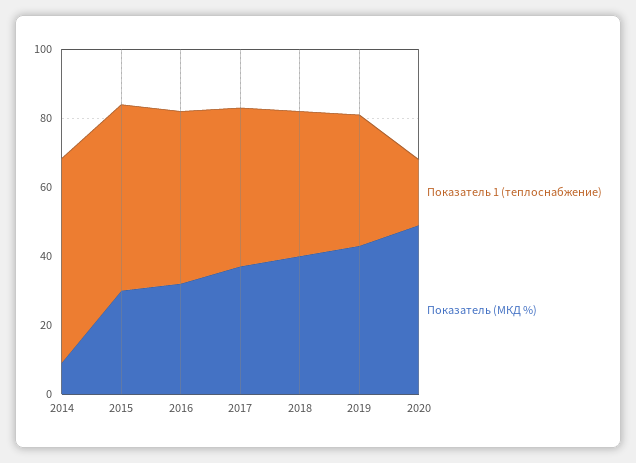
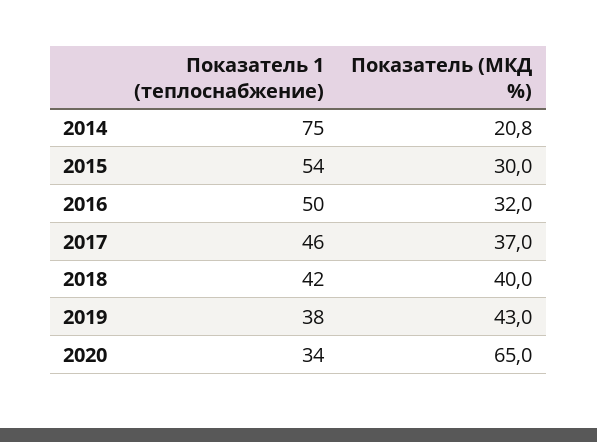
  {
    "Показатель 1 (теплоснабжение)": {
-     "2014": 60,
+     "2014": 75,
      "2015": 54,
      "2016": 50,
      "2017": 46,
      "2018": 42,
      "2019": 38,
-     "2020": 20
+     "2020": 34
    },
    "Показатель (МКД %)": {
-     "2014": 10,
+     "2014": 20.8,
      "2015": 30,
      "2016": 32,
      "2017": 37,
      "2018": 40,
      "2019": 43,
-     "2020": 50
+     "2020": 65
    }
  }

